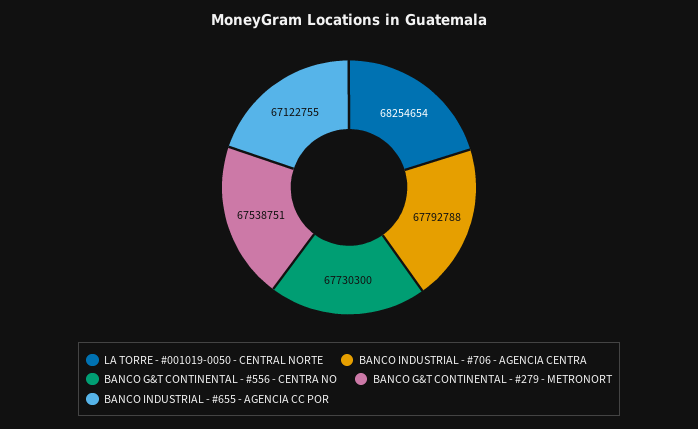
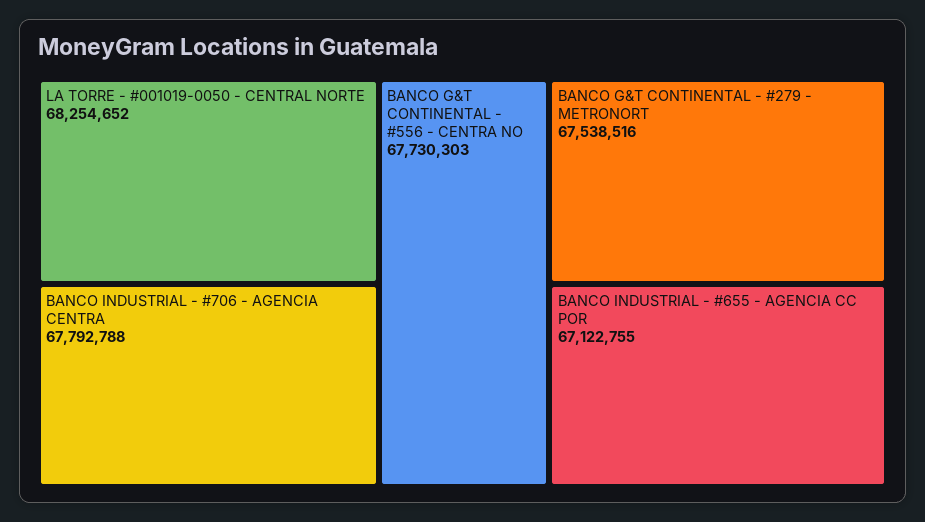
  {
-   "LA TORRE - #001019-0050 - CENTRAL NORTE": 68254654,
+   "LA TORRE - #001019-0050 - CENTRAL NORTE": 68254652,
    "BANCO INDUSTRIAL - #706 - AGENCIA CENTRA": 67792788,
-   "BANCO G&T CONTINENTAL - #556 - CENTRA NO": 67730300,
+   "BANCO G&T CONTINENTAL - #556 - CENTRA NO": 67730303,
-   "BANCO G&T CONTINENTAL - #279 - METRONORT": 67538751,
+   "BANCO G&T CONTINENTAL - #279 - METRONORT": 67538516,
    "BANCO INDUSTRIAL - #655 - AGENCIA CC POR": 67122755
  }

